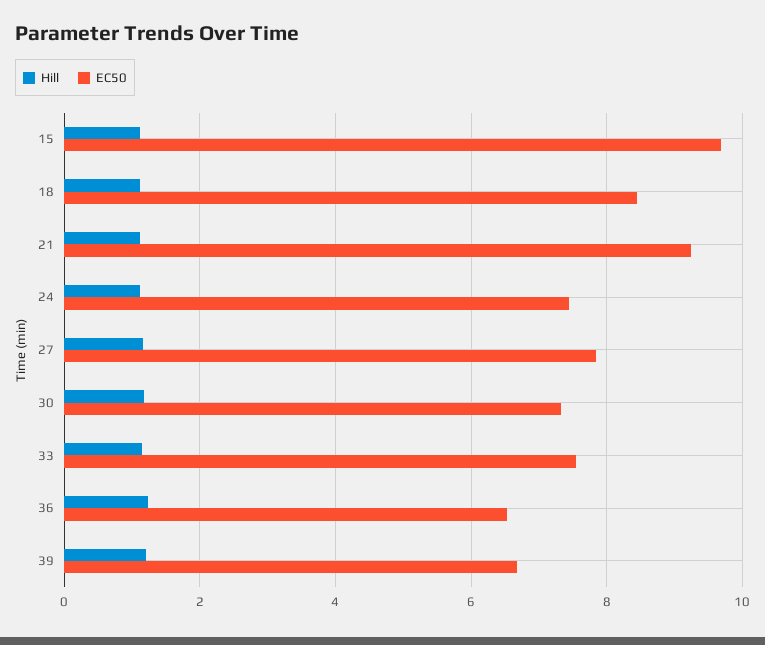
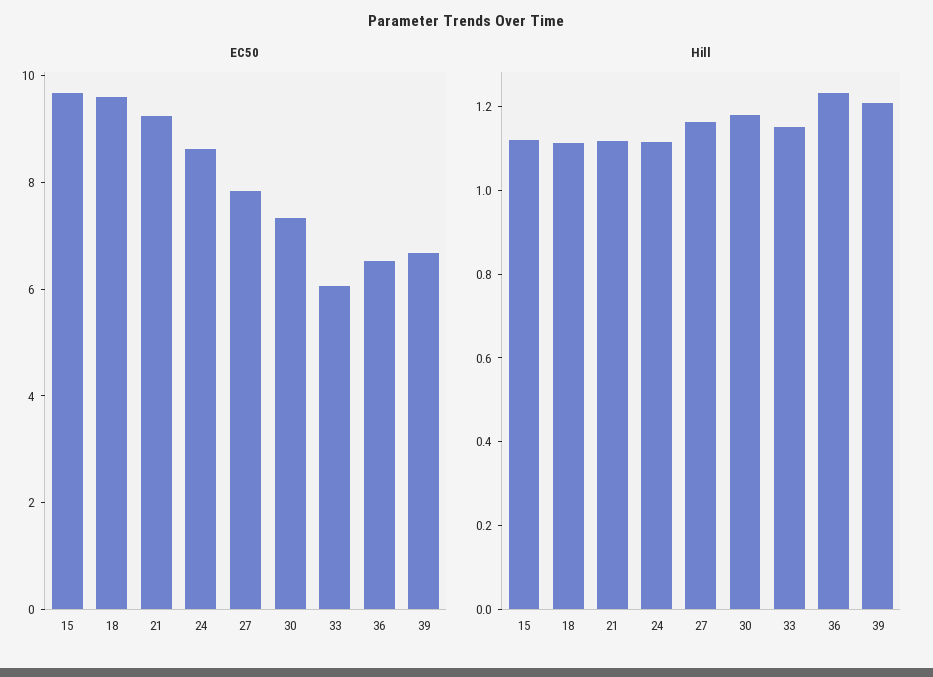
  {
    "Hill": {
      "15": 1.1,
      "18": 1.1,
      "21": 1.1,
      "24": 1.1,
      "27": 1.15,
      "30": 1.2,
      "33": 1.15,
      "36": 1.25,
      "39": 1.2
    },
    "EC50": {
      "15": 9.6,
-     "18": 8.4,
+     "18": 9.5,
      "21": 9.2,
-     "24": 7.4,
+     "24": 8.5,
      "27": 7.8,
      "30": 7.4,
-     "33": 7.6,
+     "33": 6,
      "36": 6.6,
      "39": 6.6
    }
  }

